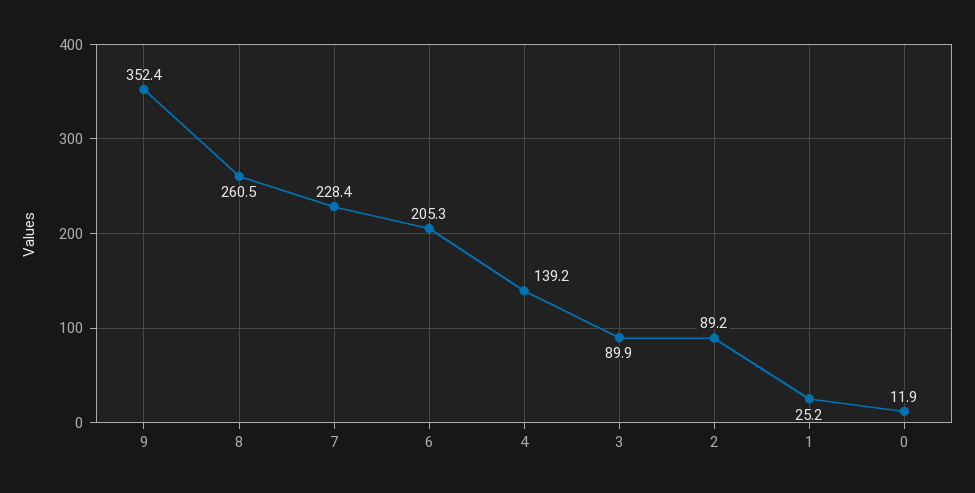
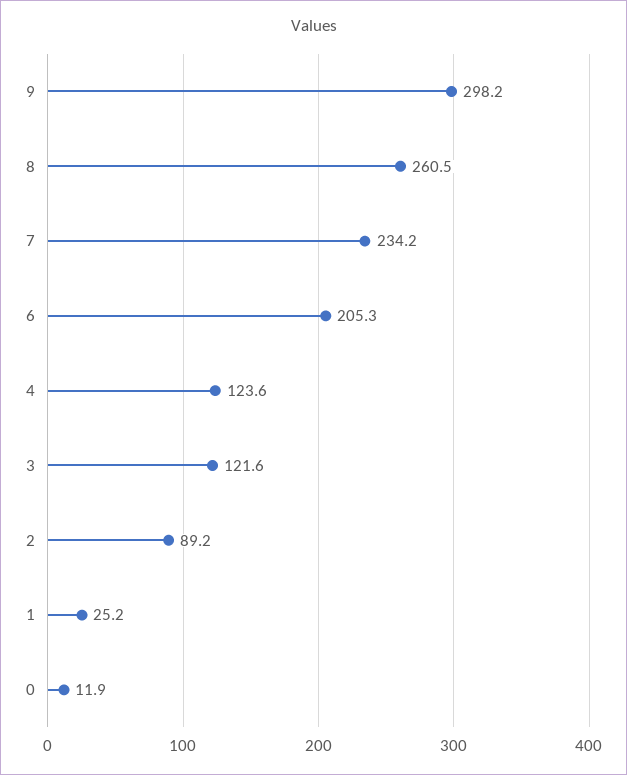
  {
-   "9": 352.4,
+   "9": 298.2,
    "8": 260.5,
-   "7": 228.4,
+   "7": 234.2,
    "6": 205.3,
-   "4": 139.2,
+   "4": 123.6,
-   "3": 89.9,
+   "3": 121.6,
    "2": 89.2,
    "1": 25.2,
    "0": 11.9
  }

